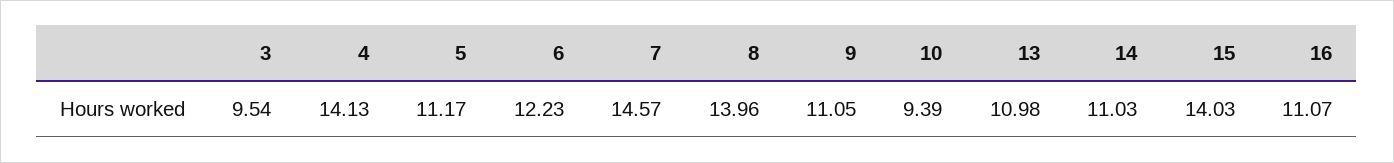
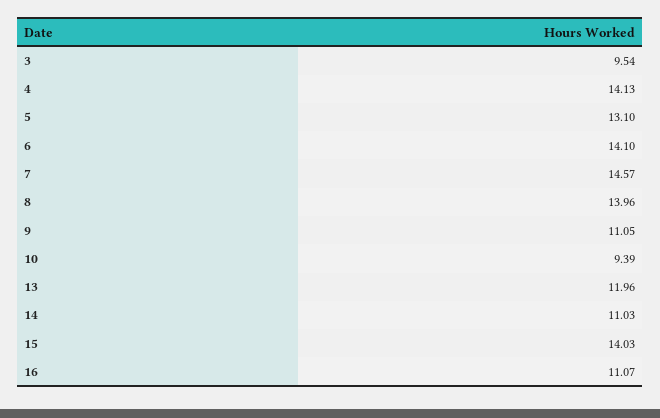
  {
    "3": 9.54,
    "4": 14.13,
-   "5": 11.17,
+   "5": 13.1,
-   "6": 12.23,
+   "6": 14.1,
    "7": 14.57,
    "8": 13.96,
    "9": 11.05,
    "10": 9.39,
-   "13": 10.98,
+   "13": 11.96,
    "14": 11.03,
    "15": 14.03,
    "16": 11.07
  }

